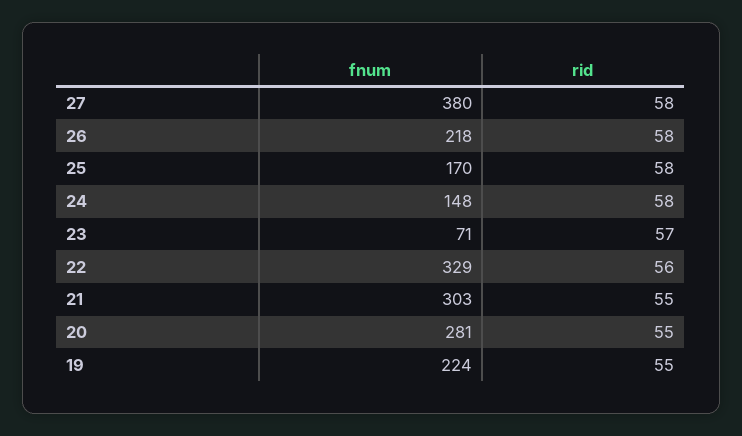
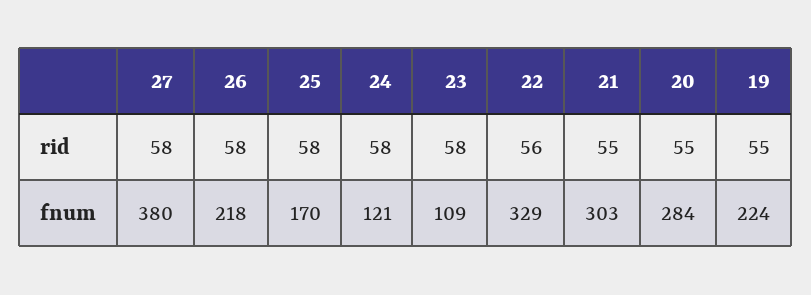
  {
    "fnum": {
      "27": 380,
      "26": 218,
      "25": 170,
-     "24": 148,
+     "24": 121,
-     "23": 71,
+     "23": 109,
      "22": 329,
      "21": 303,
-     "20": 281,
+     "20": 284,
      "19": 224
    },
    "rid": {
      "27": 58,
      "26": 58,
      "25": 58,
      "24": 58,
-     "23": 57,
+     "23": 58,
      "22": 56,
      "21": 55,
      "20": 55,
      "19": 55
    }
  }

